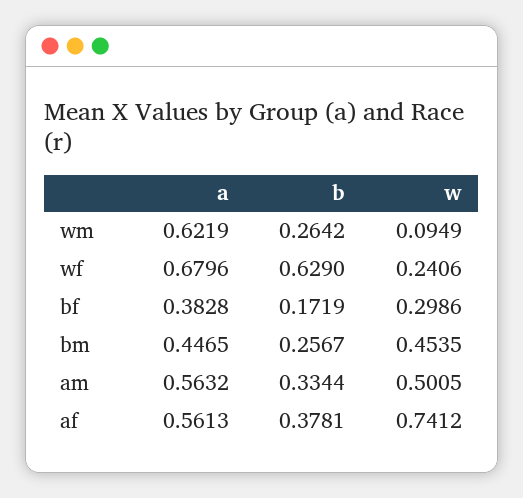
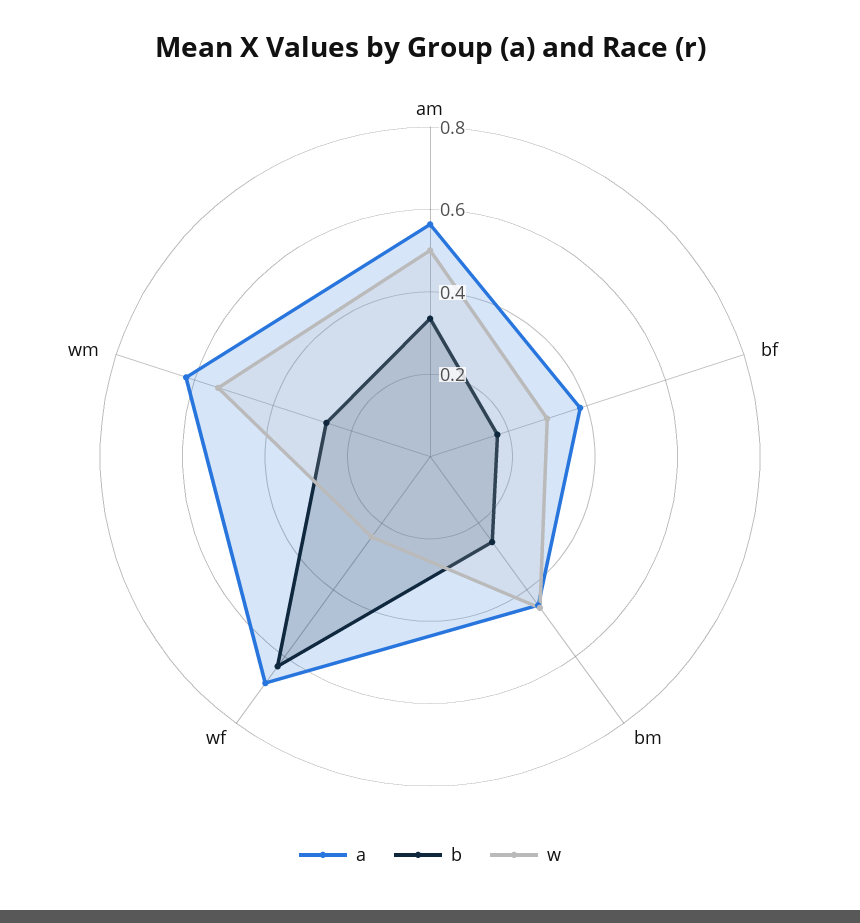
  {
    "a": {
      "wm": 0.6219,
      "wf": 0.6796,
      "bf": 0.3828,
      "bm": 0.4465,
-     "am": 0.5632,
+     "am": 0.5632
-     "af": 0.5613
    },
    "b": {
      "wm": 0.2642,
      "wf": 0.629,
      "bf": 0.1719,
      "bm": 0.2567,
-     "am": 0.3344,
+     "am": 0.3344
-     "af": 0.3781
    },
    "w": {
-     "wm": 0.0949,
+     "wm": 0.55,
      "wf": 0.2406,
      "bf": 0.2986,
      "bm": 0.4535,
-     "am": 0.5005,
+     "am": 0.5005
-     "af": 0.7412
    }
  }

